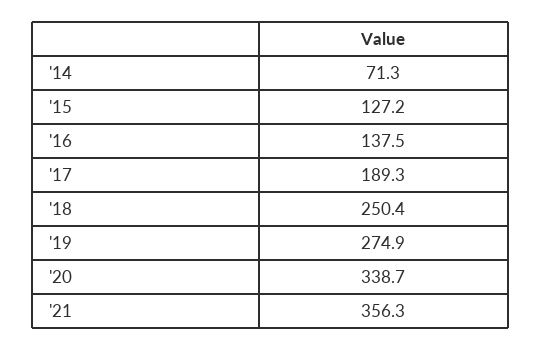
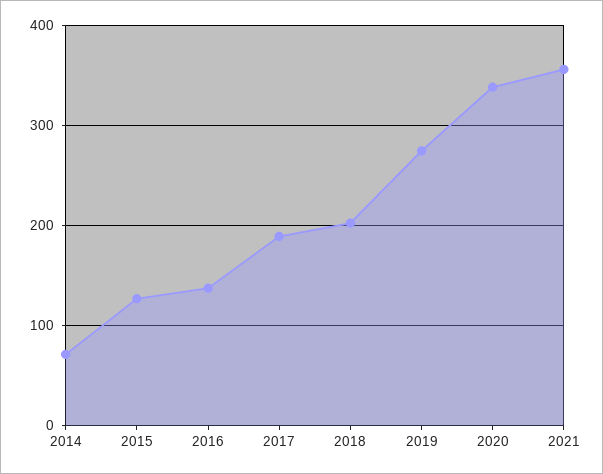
  {
    "'14": 71.3,
    "'15": 127.2,
    "'16": 137.5,
    "'17": 189.3,
-   "'18": 250.4,
+   "'18": 200,
    "'19": 274.9,
    "'20": 338.7,
    "'21": 356.3
  }

